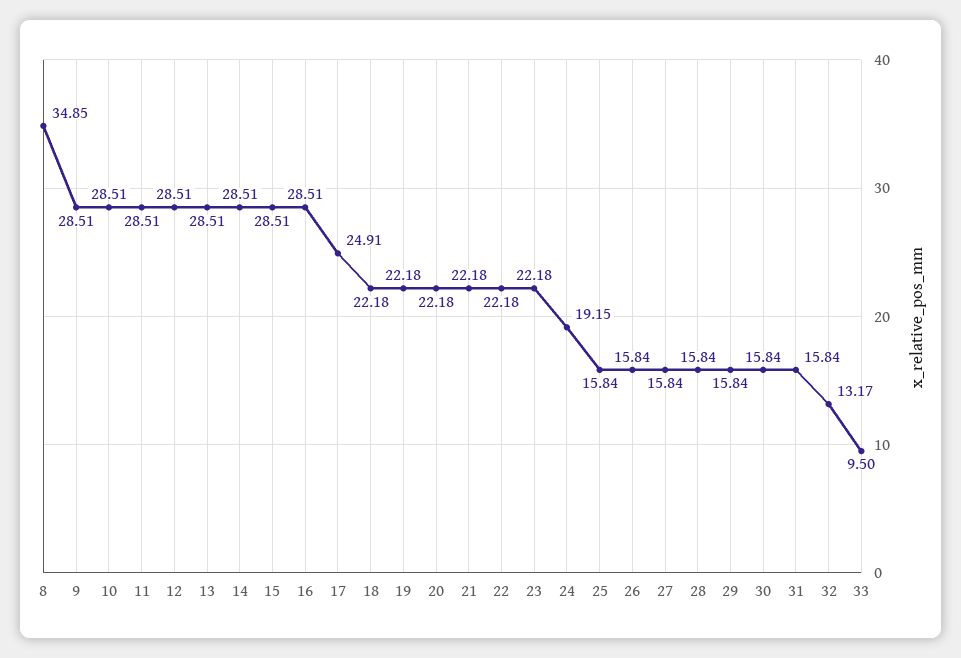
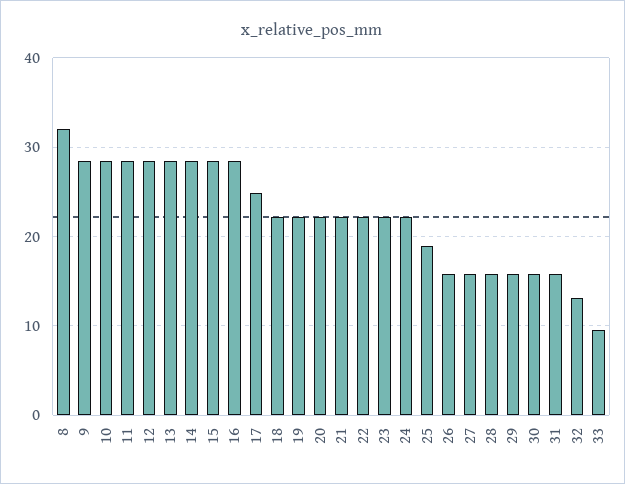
  {
-   "8": 34.85,
+   "8": 32,
    "9": 28.51,
    "10": 28.51,
    "11": 28.51,
    "12": 28.51,
    "13": 28.51,
    "14": 28.51,
    "15": 28.51,
    "16": 28.51,
    "17": 24.91,
    "18": 22.18,
    "19": 22.18,
    "20": 22.18,
    "21": 22.18,
    "22": 22.18,
    "23": 22.18,
-   "24": 19.15,
+   "24": 22,
-   "25": 15.84,
+   "25": 19,
    "26": 15.84,
    "27": 15.84,
    "28": 15.84,
    "29": 15.84,
    "30": 15.84,
    "31": 15.84,
    "32": 13.17,
    "33": 9.5
  }

